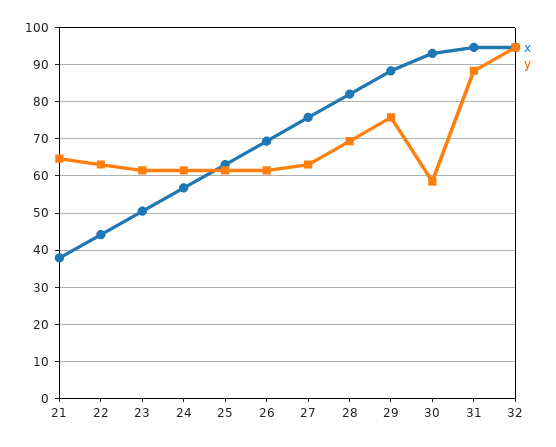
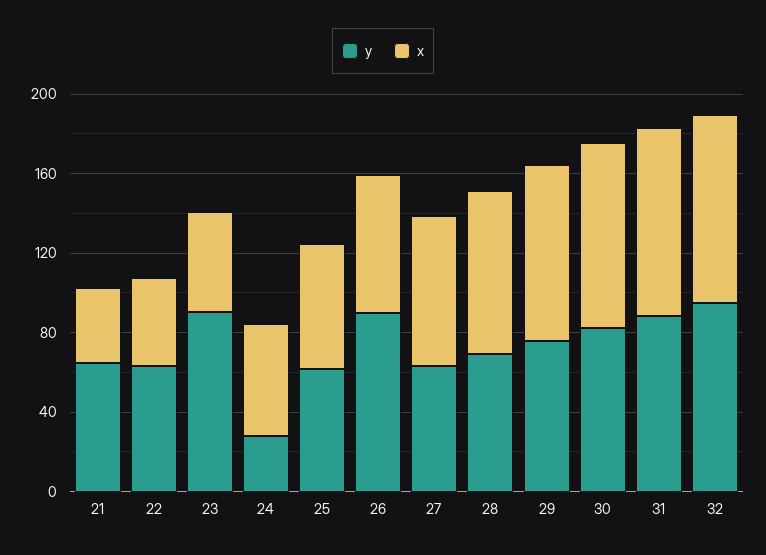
  {
    "x": {
      "21": 38,
      "22": 44,
      "23": 50,
      "24": 56,
      "25": 64,
      "26": 70,
      "27": 76,
      "28": 82,
      "29": 88,
      "30": 94,
      "31": 94,
      "32": 94
    },
    "y": {
      "21": 64,
      "22": 64,
-     "23": 62,
+     "23": 90,
-     "24": 62,
+     "24": 30,
      "25": 62,
-     "26": 62,
+     "26": 90,
      "27": 64,
      "28": 70,
      "29": 76,
-     "30": 58,
+     "30": 80,
      "31": 88,
      "32": 94
    }
  }

